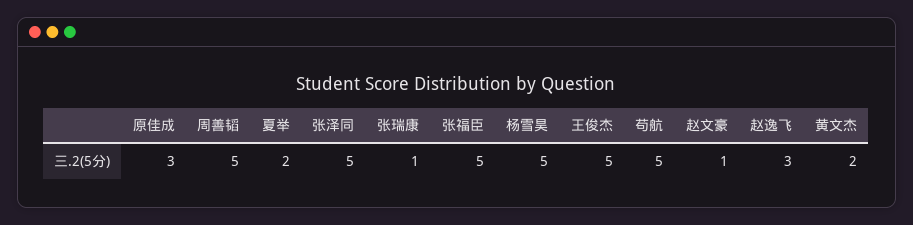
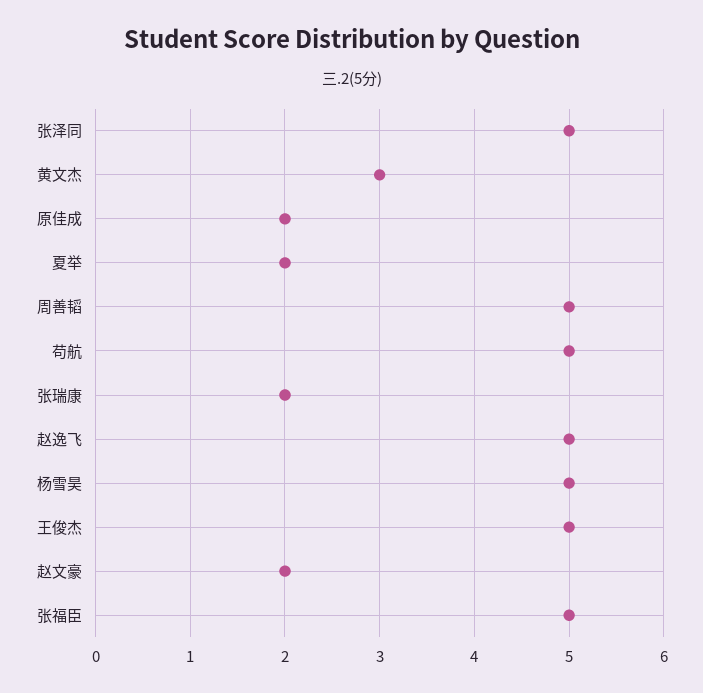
  {
-   "原佳成": 3,
+   "原佳成": 2,
    "周善韬": 5,
    "夏举": 2,
    "张泽同": 5,
-   "张瑞康": 1,
+   "张瑞康": 2,
    "张福臣": 5,
    "杨雪昊": 5,
    "王俊杰": 5,
    "苟航": 5,
-   "赵文豪": 1,
+   "赵文豪": 2,
-   "赵逸飞": 3,
+   "赵逸飞": 5,
-   "黄文杰": 2
+   "黄文杰": 3
  }

